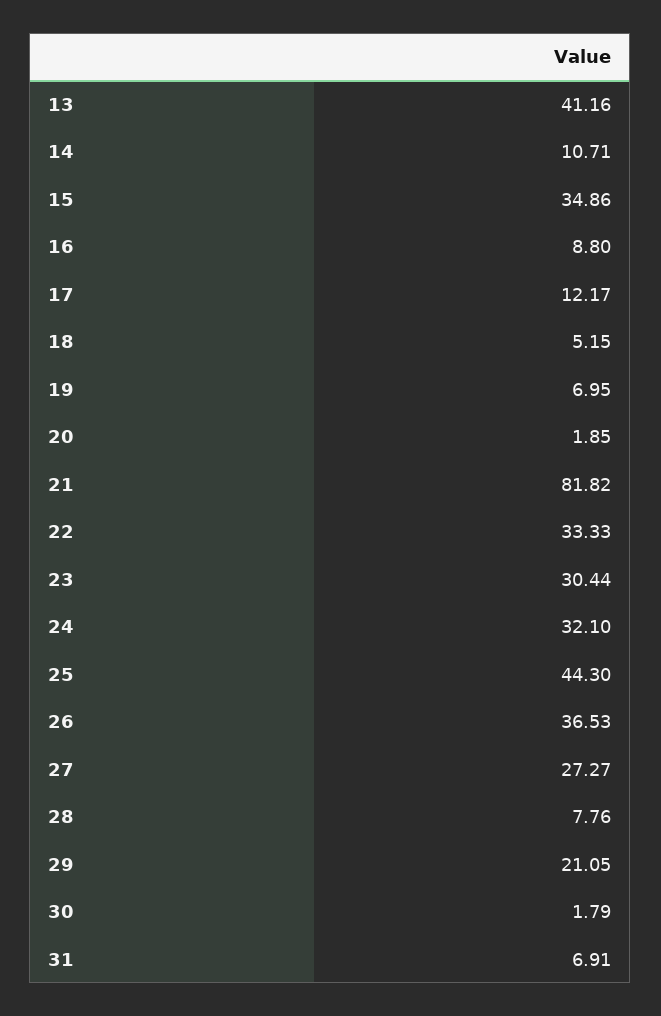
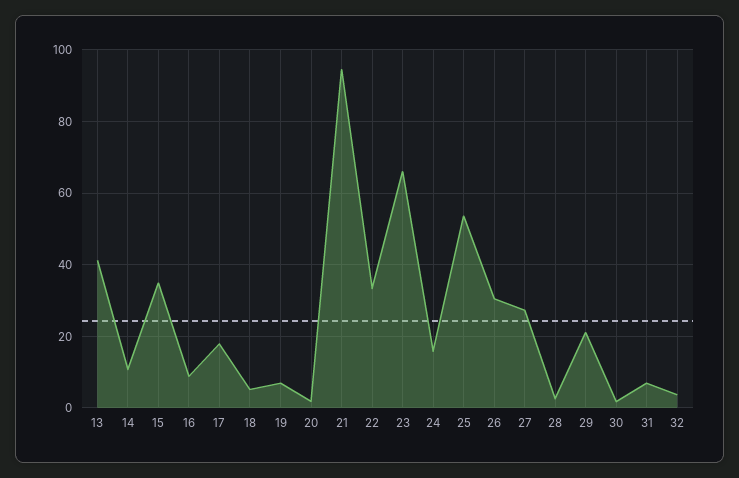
  {
    "13": 41.16,
    "14": 10.71,
    "15": 34.86,
    "16": 8.8,
-   "17": 12.17,
+   "17": 18,
    "18": 5.15,
    "19": 6.95,
    "20": 1.85,
-   "21": 81.82,
+   "21": 94,
    "22": 33.33,
-   "23": 30.44,
+   "23": 66,
-   "24": 32.1,
+   "24": 16,
-   "25": 44.3,
+   "25": 54,
-   "26": 36.53,
+   "26": 30,
    "27": 27.27,
-   "28": 7.76,
+   "28": 2,
    "29": 21.05,
    "30": 1.79,
-   "31": 6.91
+   "31": 6.91,
+   "32": 4
  }

